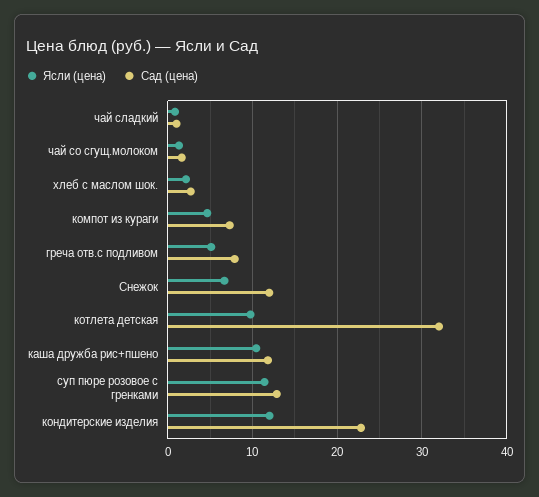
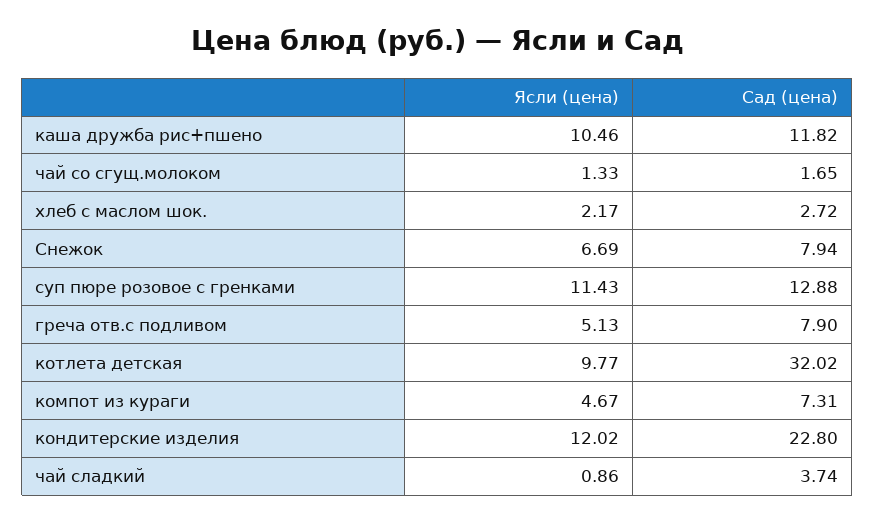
  {
    "Ясли (цена)": {
      "чай сладкий": 0.86,
      "чай со сгущ.молоком": 1.33,
      "хлеб с маслом шок.": 2.17,
      "компот из кураги": 4.67,
      "греча отв.с подливом": 5.13,
      "Снежок": 6.69,
      "котлета детская": 9.77,
      "каша дружба рис+пшено": 10.46,
      "суп пюре розовое с гренками": 11.43,
      "кондитерские изделия": 12.02
    },
    "Сад (цена)": {
-     "чай сладкий": 1,
+     "чай сладкий": 3.74,
      "чай со сгущ.молоком": 1.65,
      "хлеб с маслом шок.": 2.72,
      "компот из кураги": 7.31,
      "греча отв.с подливом": 7.9,
-     "Снежок": 12,
+     "Снежок": 7.94,
      "котлета детская": 32.02,
      "каша дружба рис+пшено": 11.82,
      "суп пюре розовое с гренками": 12.88,
      "кондитерские изделия": 22.8
    }
  }

